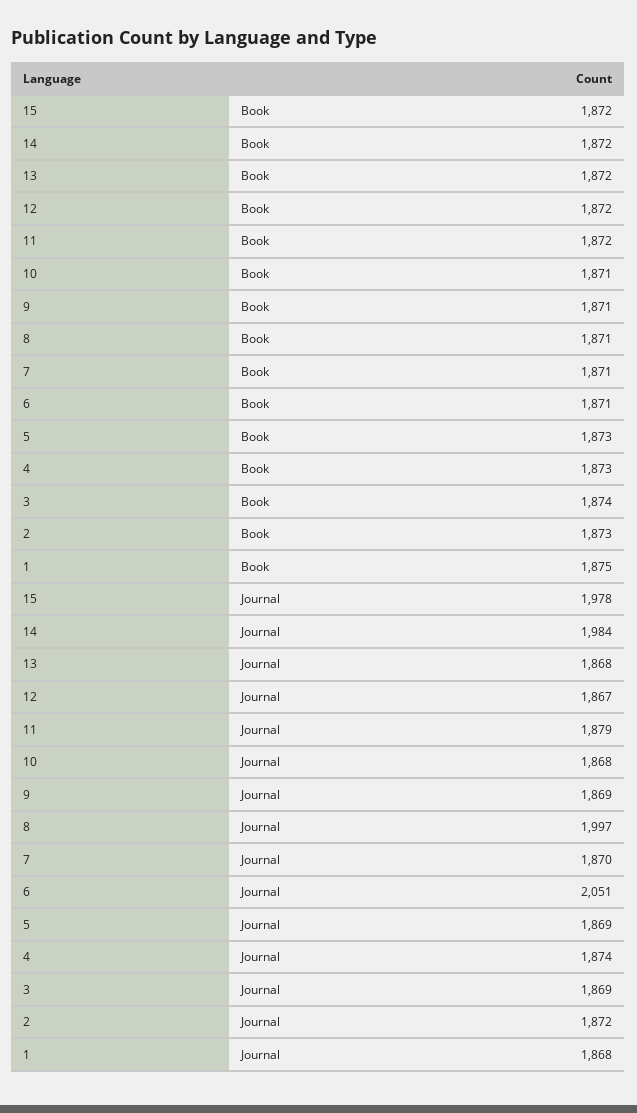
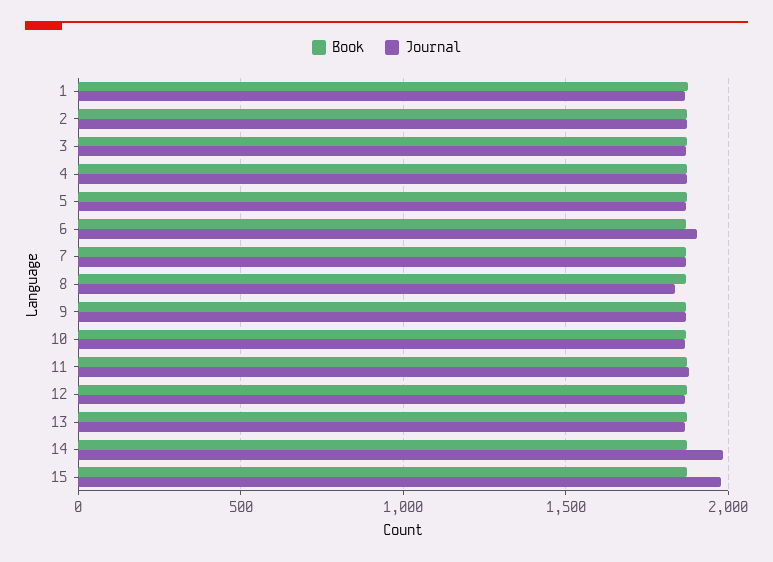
  {
    "Book": {
      "15": 1872,
      "14": 1872,
      "13": 1872,
      "12": 1872,
      "11": 1872,
      "10": 1871,
      "9": 1871,
      "8": 1871,
      "7": 1871,
      "6": 1871,
      "5": 1873,
      "4": 1873,
      "3": 1874,
      "2": 1873,
      "1": 1875
    },
    "Journal": {
      "15": 1978,
      "14": 1984,
      "13": 1868,
      "12": 1867,
      "11": 1879,
      "10": 1868,
      "9": 1869,
-     "8": 1997,
+     "8": 1850,
      "7": 1870,
-     "6": 2051,
+     "6": 1900,
      "5": 1869,
      "4": 1874,
      "3": 1869,
      "2": 1872,
      "1": 1868
    }
  }

